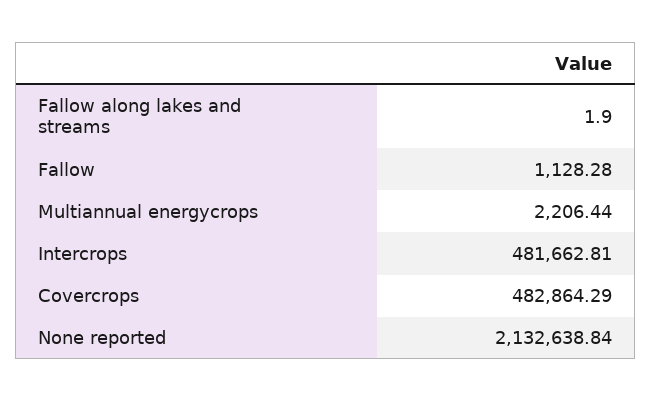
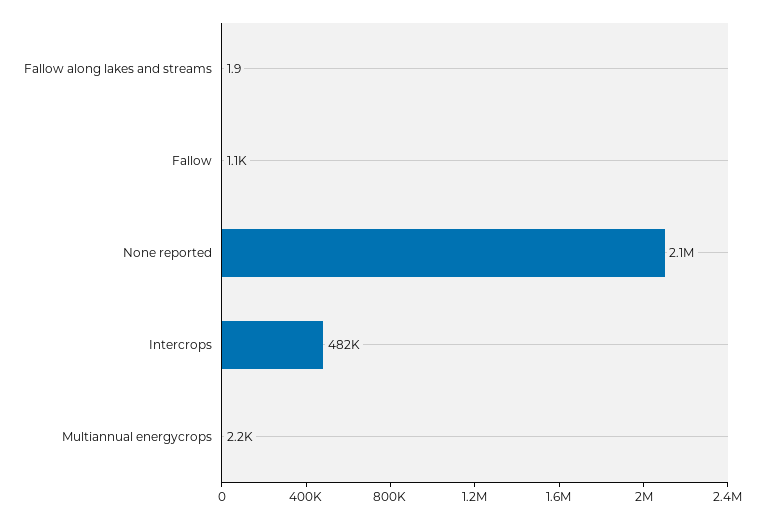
  {
    "Fallow along lakes and streams": 1.9,
    "Fallow": 1128.28,
    "Multiannual energycrops": 2206.44,
    "Intercrops": 481662.81,
-   "Covercrops": 482864.29,
    "None reported": 2132638.84
  }

